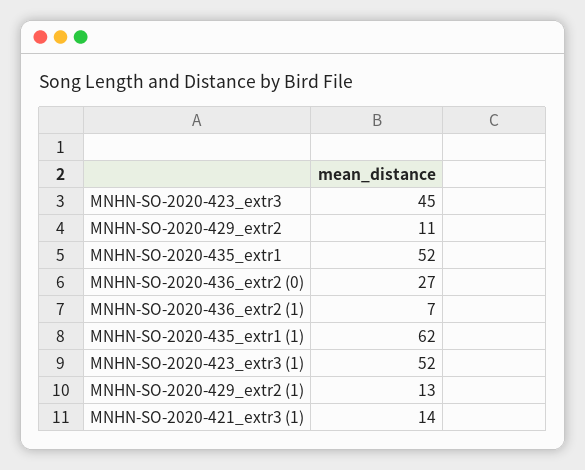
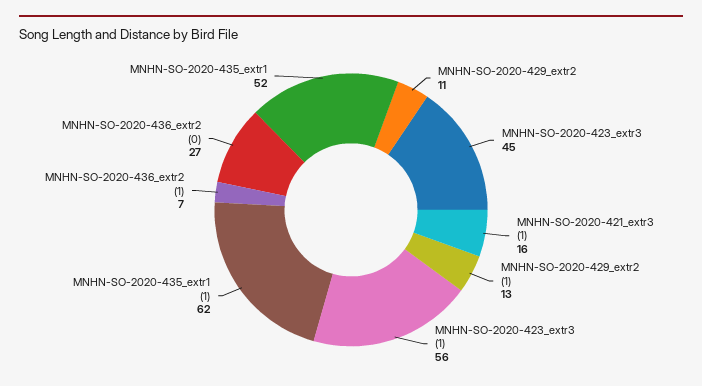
  {
    "MNHN-SO-2020-423_extr3": 45,
    "MNHN-SO-2020-429_extr2": 11,
    "MNHN-SO-2020-435_extr1": 52,
    "MNHN-SO-2020-436_extr2 (0)": 27,
    "MNHN-SO-2020-436_extr2 (1)": 7,
    "MNHN-SO-2020-435_extr1 (1)": 62,
-   "MNHN-SO-2020-423_extr3 (1)": 52,
+   "MNHN-SO-2020-423_extr3 (1)": 56,
    "MNHN-SO-2020-429_extr2 (1)": 13,
-   "MNHN-SO-2020-421_extr3 (1)": 14
+   "MNHN-SO-2020-421_extr3 (1)": 16
  }

